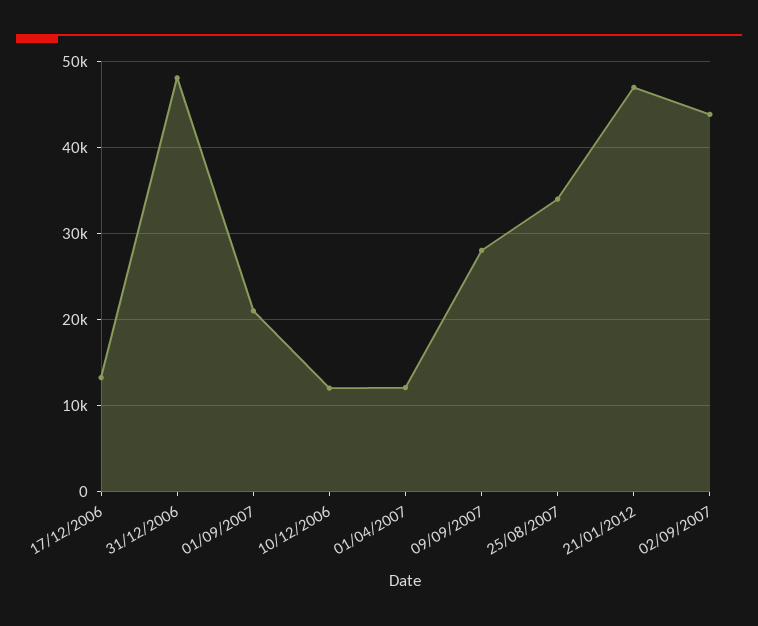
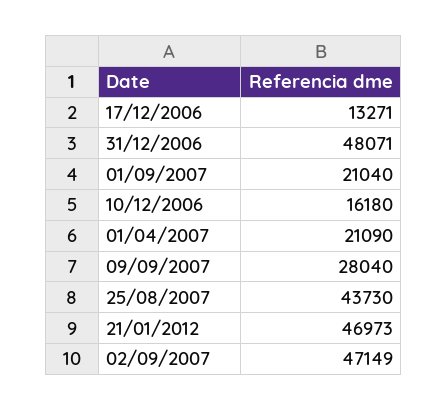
  {
    "17/12/2006": 13271,
    "31/12/2006": 48071,
    "01/09/2007": 21040,
-   "10/12/2006": 12000,
+   "10/12/2006": 16180,
-   "01/04/2007": 12000,
+   "01/04/2007": 21090,
    "09/09/2007": 28040,
-   "25/08/2007": 34000,
+   "25/08/2007": 43730,
    "21/01/2012": 46973,
-   "02/09/2007": 44000
+   "02/09/2007": 47149
  }

